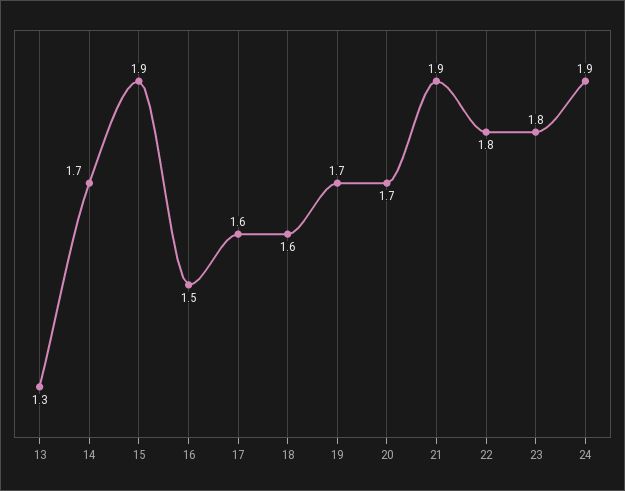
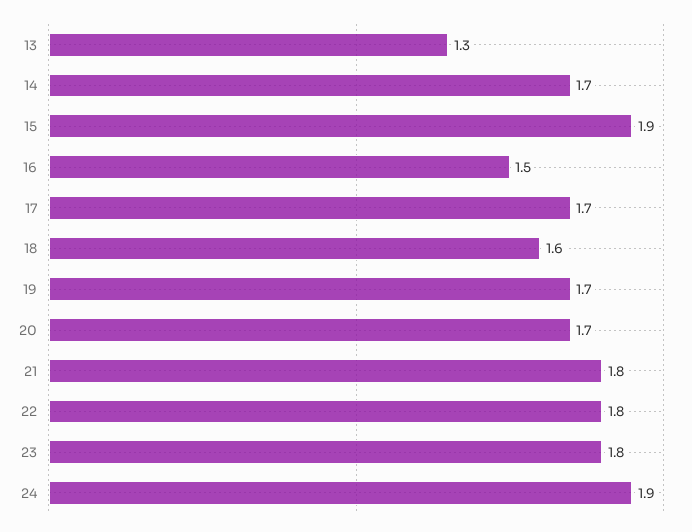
  {
    "13": 1.3,
    "14": 1.7,
    "15": 1.9,
    "16": 1.5,
-   "17": 1.6,
+   "17": 1.7,
    "18": 1.6,
    "19": 1.7,
    "20": 1.7,
-   "21": 1.9,
+   "21": 1.8,
    "22": 1.8,
    "23": 1.8,
    "24": 1.9
  }

